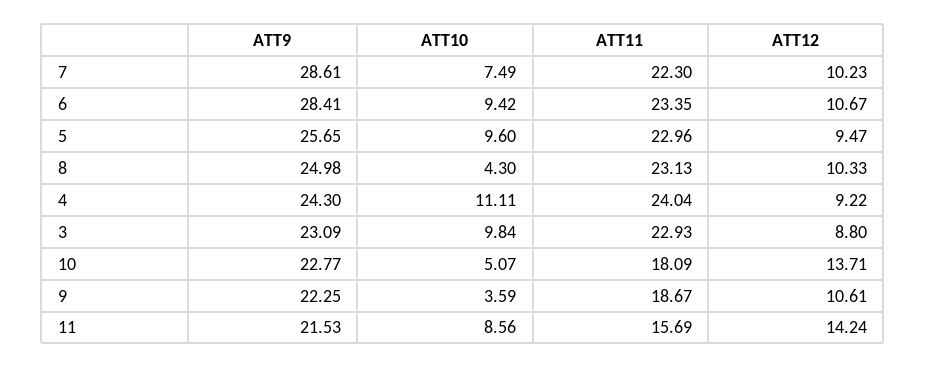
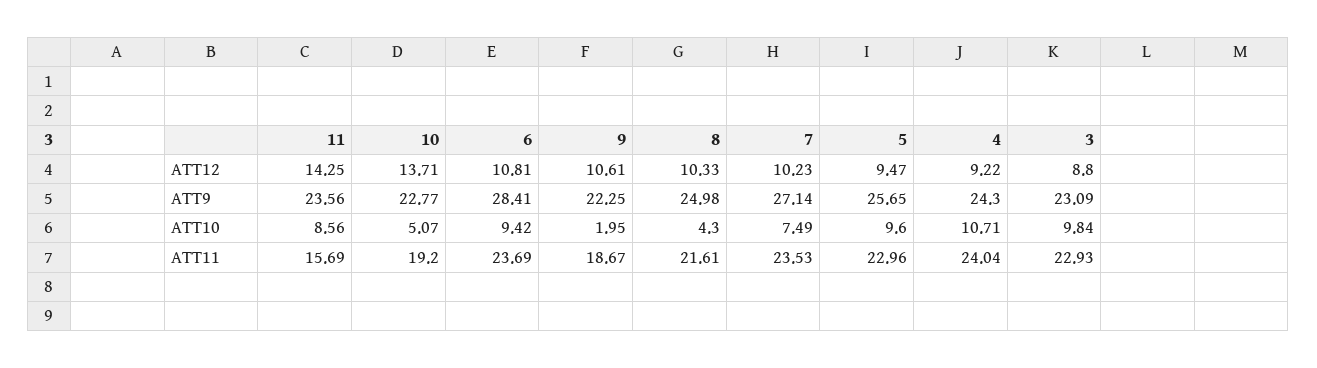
  {
    "ATT9": {
-     "7": 28.61,
+     "7": 27.14,
      "6": 28.41,
      "5": 25.65,
      "8": 24.98,
      "4": 24.3,
      "3": 23.09,
      "10": 22.77,
      "9": 22.25,
-     "11": 21.53
+     "11": 23.56
    },
    "ATT10": {
      "7": 7.49,
      "6": 9.42,
      "5": 9.6,
      "8": 4.3,
-     "4": 11.11,
+     "4": 10.71,
      "3": 9.84,
      "10": 5.07,
-     "9": 3.59,
+     "9": 1.95,
      "11": 8.56
    },
    "ATT11": {
-     "7": 22.3,
+     "7": 23.53,
-     "6": 23.35,
+     "6": 23.69,
      "5": 22.96,
-     "8": 23.13,
+     "8": 21.61,
      "4": 24.04,
      "3": 22.93,
-     "10": 18.09,
+     "10": 19.2,
      "9": 18.67,
      "11": 15.69
    },
    "ATT12": {
      "7": 10.23,
-     "6": 10.67,
+     "6": 10.81,
      "5": 9.47,
      "8": 10.33,
      "4": 9.22,
      "3": 8.8,
      "10": 13.71,
      "9": 10.61,
-     "11": 14.24
+     "11": 14.25
    }
  }

